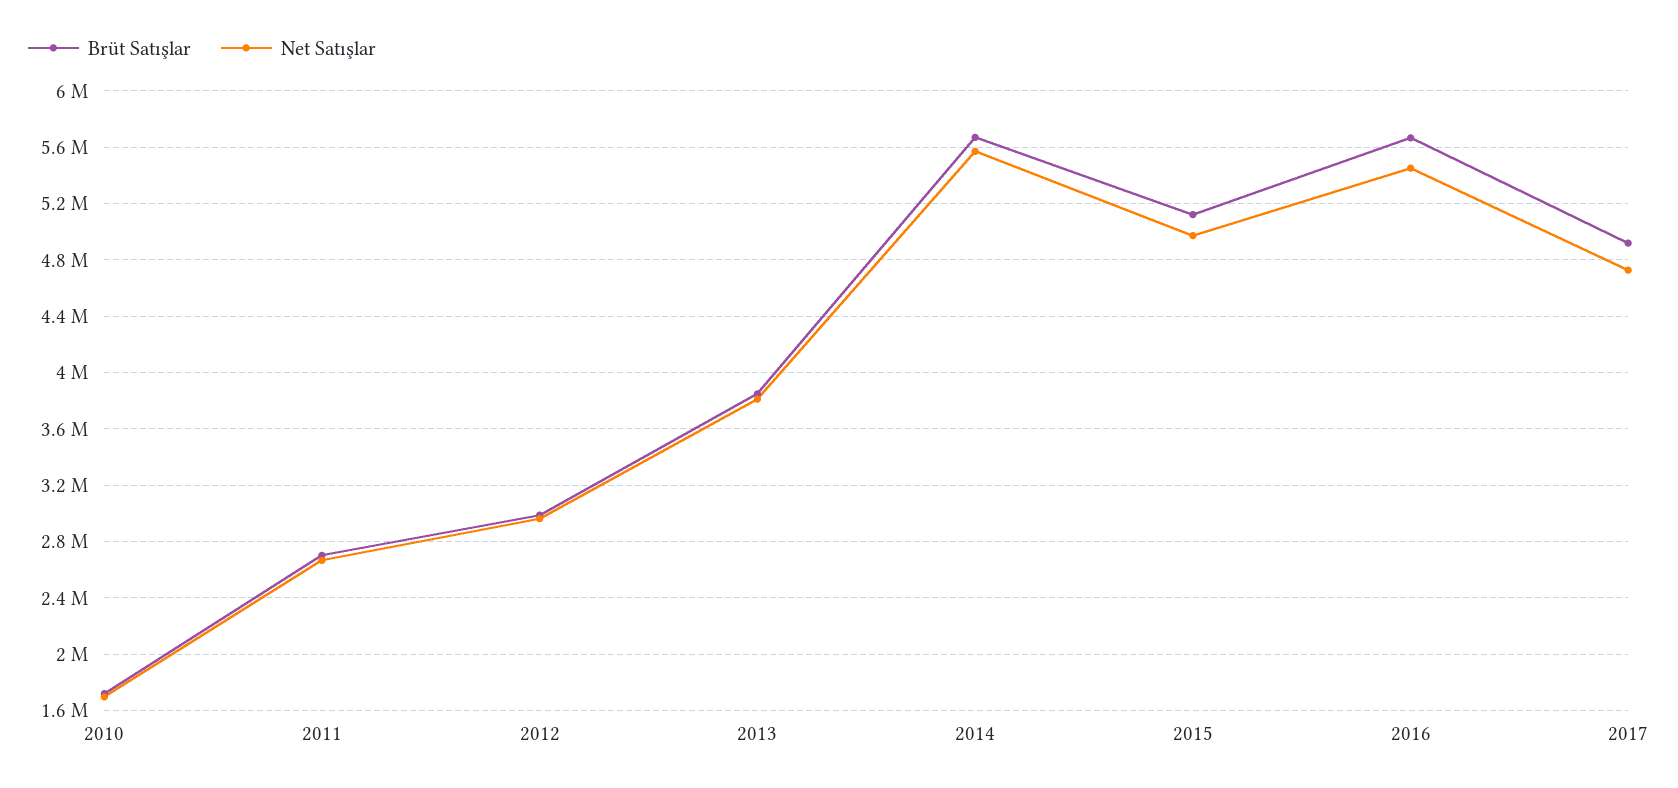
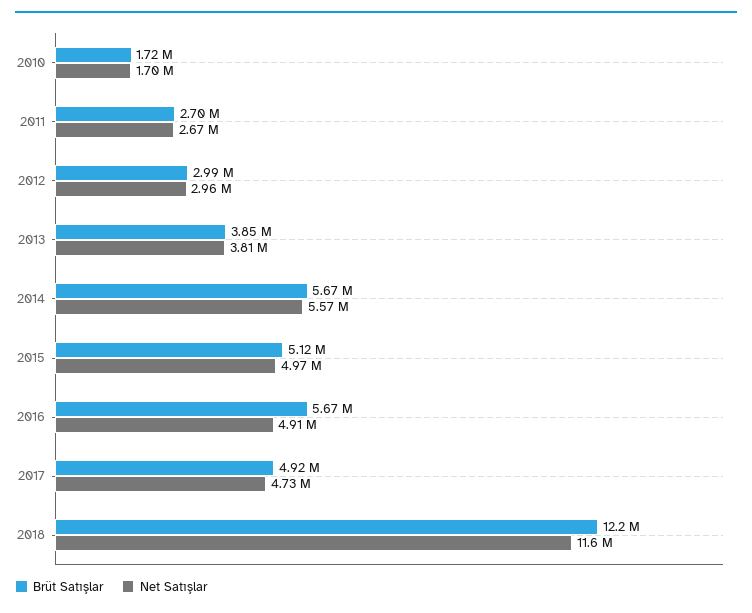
  {
    "Brüt Satışlar": {
      "2010": 1720000,
      "2011": 2700000,
      "2012": 2990000,
      "2013": 3850000,
      "2014": 5670000,
      "2015": 5120000,
      "2016": 5670000,
-     "2017": 4920000
+     "2017": 4920000,
+     "2018": 12200000
    },
    "Net Satışlar": {
      "2010": 1700000,
      "2011": 2670000,
      "2012": 2960000,
      "2013": 3810000,
      "2014": 5570000,
      "2015": 4970000,
-     "2016": 5450000,
+     "2016": 4910000,
-     "2017": 4730000
+     "2017": 4730000,
+     "2018": 11600000
    }
  }

